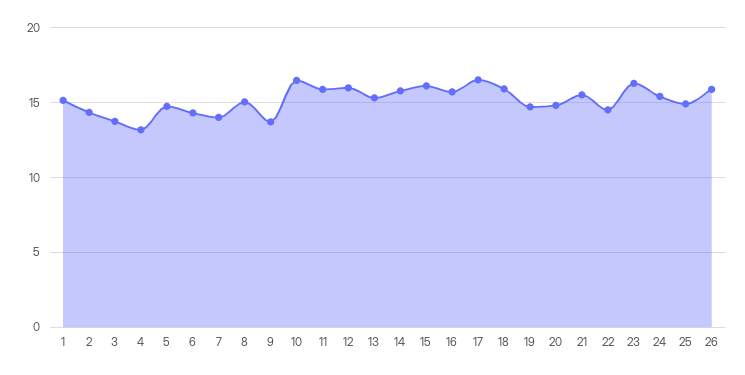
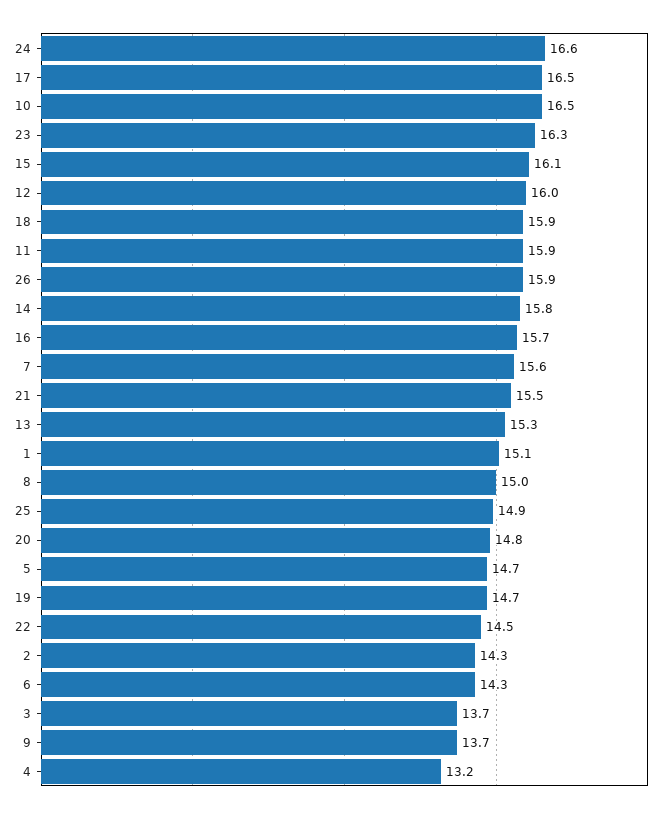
  {
    "1": 15.1,
    "2": 14.3,
    "3": 13.7,
    "4": 13.2,
    "5": 14.7,
    "6": 14.3,
-   "7": 14,
+   "7": 15.6,
    "8": 15,
    "9": 13.7,
    "10": 16.5,
    "11": 15.9,
    "12": 16,
    "13": 15.3,
    "14": 15.8,
    "15": 16.1,
    "16": 15.7,
    "17": 16.5,
    "18": 15.9,
    "19": 14.7,
    "20": 14.8,
    "21": 15.5,
    "22": 14.5,
    "23": 16.3,
-   "24": 15.5,
+   "24": 16.6,
    "25": 14.9,
    "26": 15.9
  }

